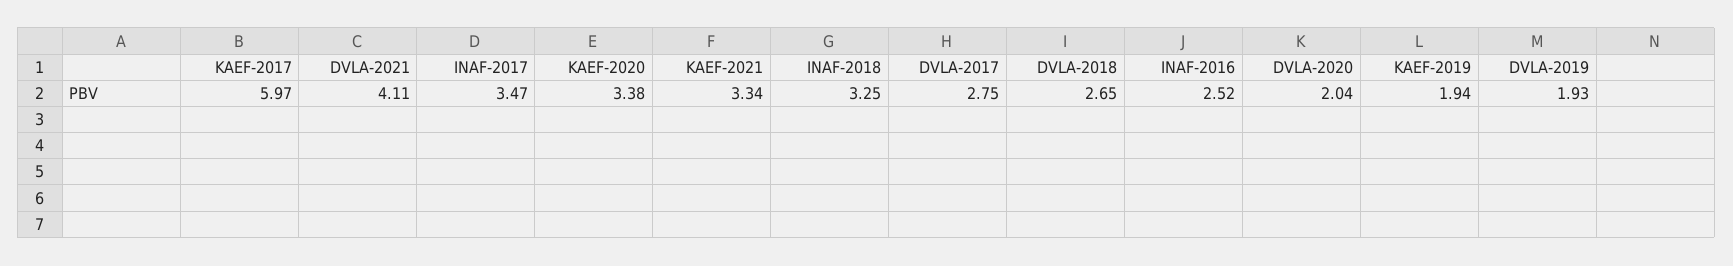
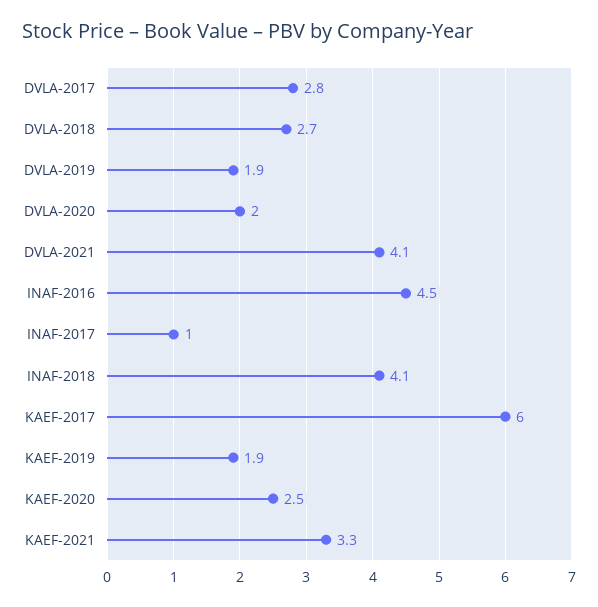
  {
    "KAEF-2017": 5.97,
    "DVLA-2021": 4.11,
-   "INAF-2017": 3.47,
+   "INAF-2017": 1,
-   "KAEF-2020": 3.38,
+   "KAEF-2020": 2.5,
    "KAEF-2021": 3.34,
-   "INAF-2018": 3.25,
+   "INAF-2018": 4.1,
    "DVLA-2017": 2.75,
    "DVLA-2018": 2.65,
-   "INAF-2016": 2.52,
+   "INAF-2016": 4.5,
    "DVLA-2020": 2.04,
    "KAEF-2019": 1.94,
    "DVLA-2019": 1.93
  }

